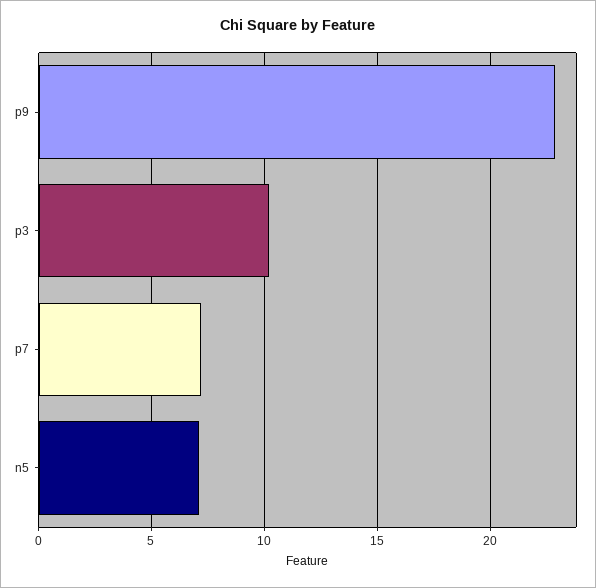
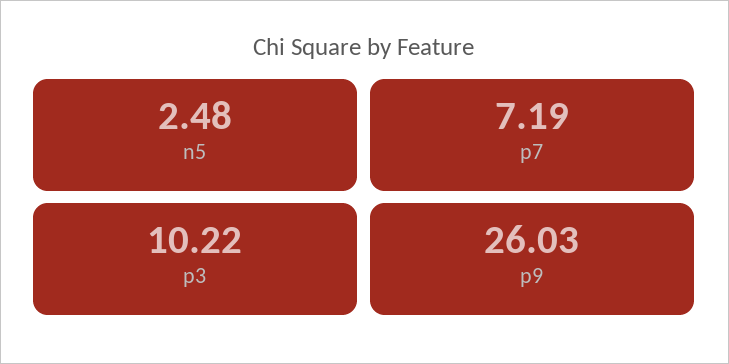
  {
-   "p9": 23,
+   "p9": 26.03,
    "p3": 10.22,
    "p7": 7.19,
-   "n5": 7
+   "n5": 2.48
  }

